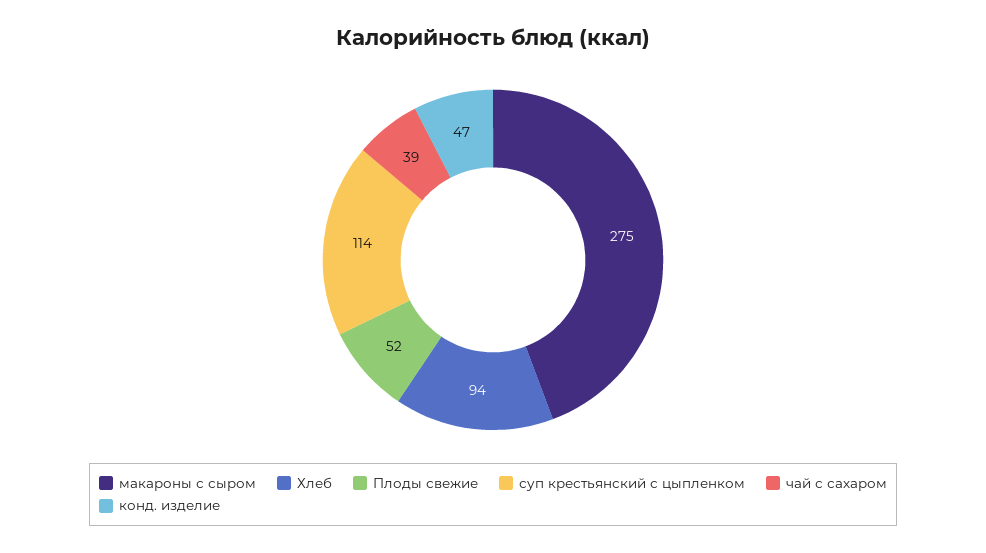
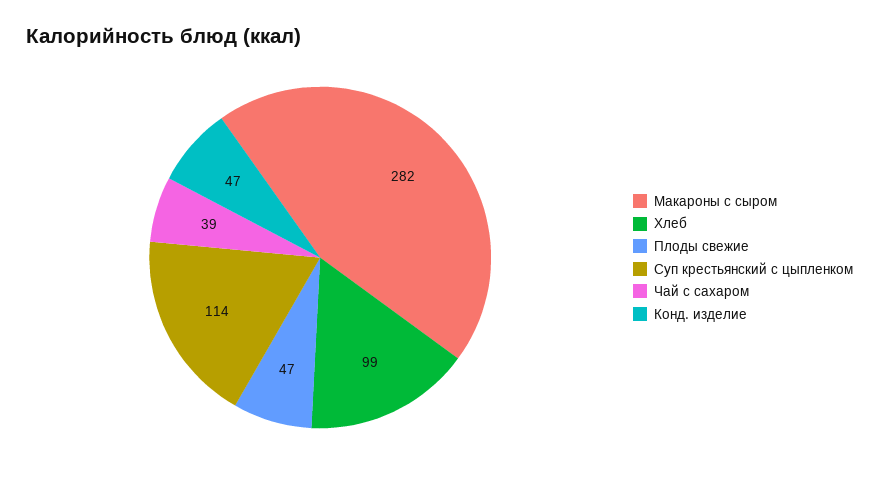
  {
-   "макароны с сыром": 275,
+   "макароны с сыром": 282,
-   "Хлеб": 94,
+   "Хлеб": 99,
-   "Плоды свежие": 52,
+   "Плоды свежие": 47,
    "суп крестьянский с цыпленком": 114,
    "чай с сахаром": 39,
    "конд. изделие": 47
  }

